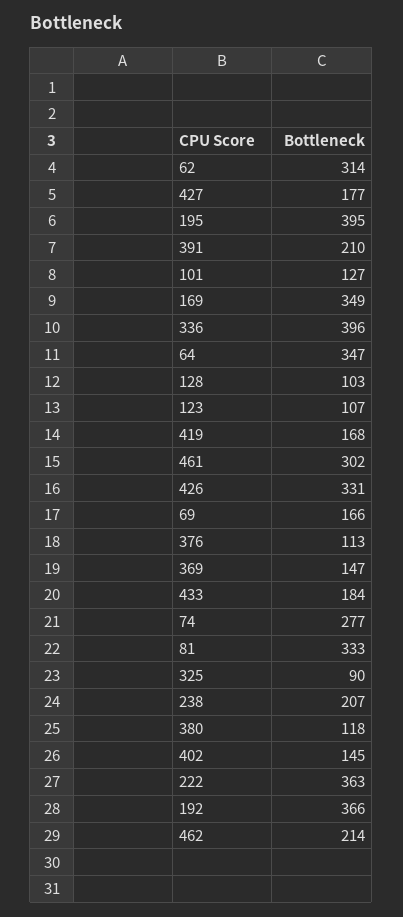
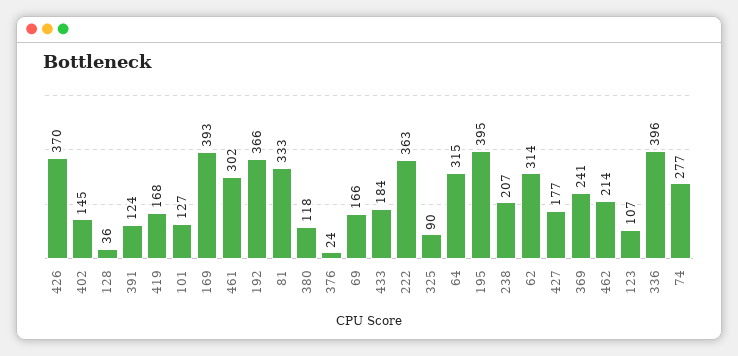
  {
    "62": 314,
    "427": 177,
    "195": 395,
-   "391": 210,
+   "391": 124,
    "101": 127,
-   "169": 349,
+   "169": 393,
    "336": 396,
-   "64": 347,
+   "64": 315,
-   "128": 103,
+   "128": 36,
    "123": 107,
    "419": 168,
    "461": 302,
-   "426": 331,
+   "426": 370,
    "69": 166,
-   "376": 113,
+   "376": 24,
-   "369": 147,
+   "369": 241,
    "433": 184,
    "74": 277,
    "81": 333,
    "325": 90,
    "238": 207,
    "380": 118,
    "402": 145,
    "222": 363,
    "192": 366,
    "462": 214
  }

